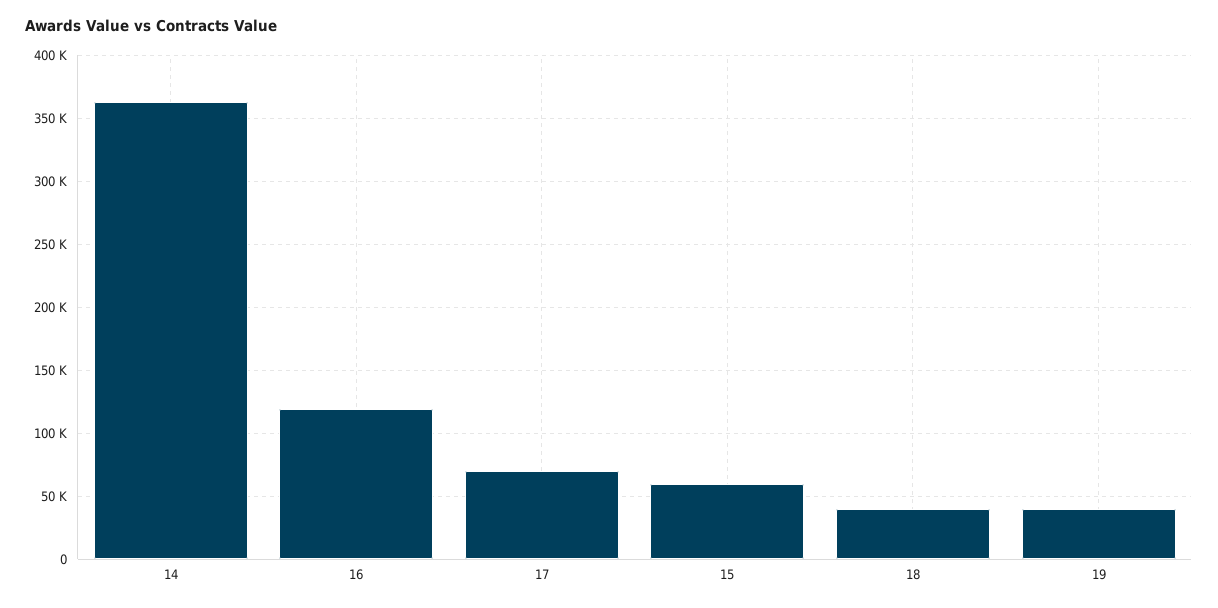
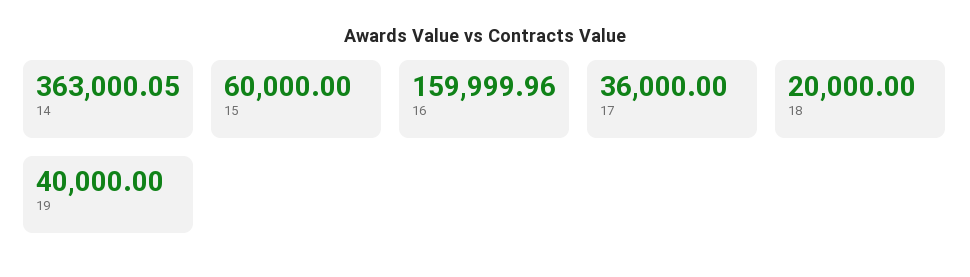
  {
    "14": 363000.05,
-   "16": 120000,
+   "16": 159999.96,
-   "17": 70000,
+   "17": 36000,
    "15": 60000,
-   "18": 40000,
+   "18": 20000,
    "19": 40000
  }

